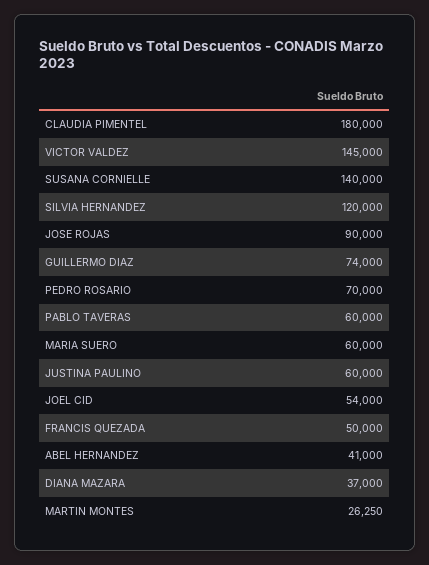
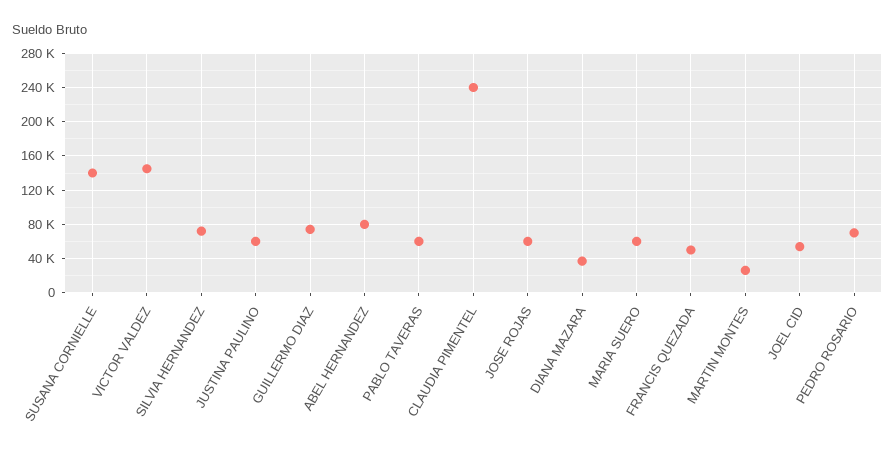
  {
-   "CLAUDIA PIMENTEL": 180000,
+   "CLAUDIA PIMENTEL": 240000,
    "VICTOR VALDEZ": 145000,
    "SUSANA CORNIELLE": 140000,
-   "SILVIA HERNANDEZ": 120000,
+   "SILVIA HERNANDEZ": 70000,
-   "JOSE ROJAS": 90000,
+   "JOSE ROJAS": 60000,
    "GUILLERMO DIAZ": 74000,
    "PEDRO ROSARIO": 70000,
    "PABLO TAVERAS": 60000,
    "MARIA SUERO": 60000,
    "JUSTINA PAULINO": 60000,
    "JOEL CID": 54000,
    "FRANCIS QUEZADA": 50000,
-   "ABEL HERNANDEZ": 41000,
+   "ABEL HERNANDEZ": 80000,
    "DIANA MAZARA": 37000,
    "MARTIN MONTES": 26250
  }

